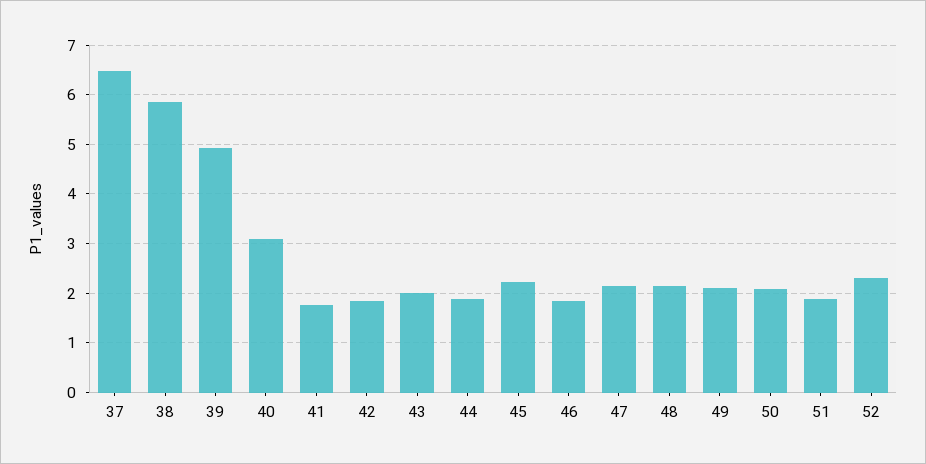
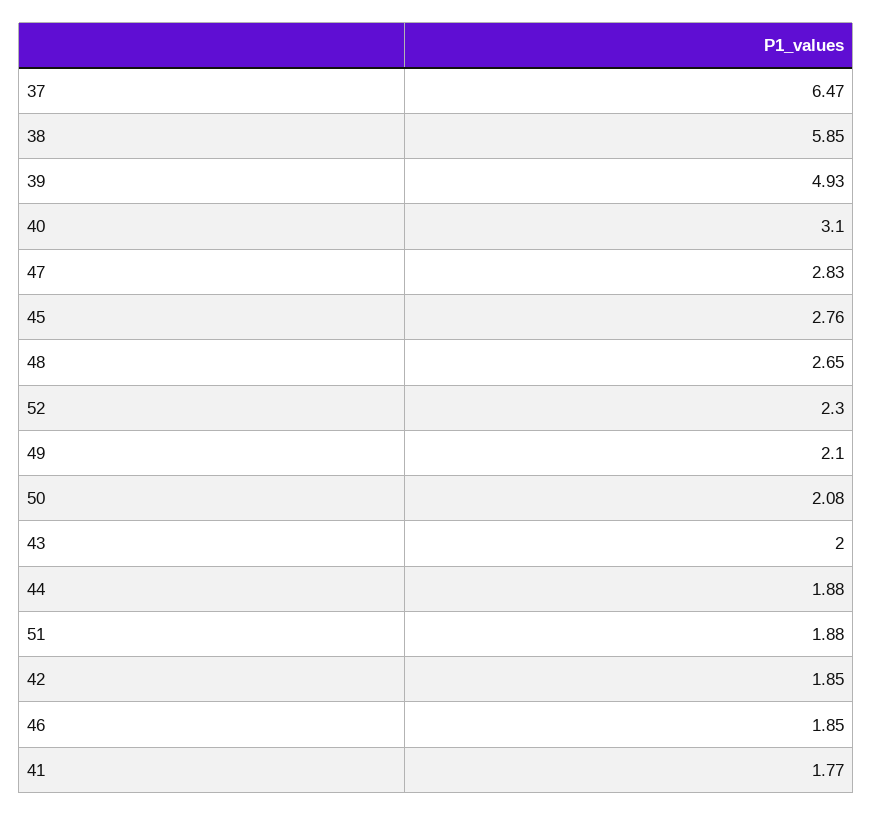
  {
    "37": 6.47,
    "38": 5.85,
    "39": 4.93,
    "40": 3.1,
    "41": 1.77,
    "42": 1.85,
    "43": 2,
    "44": 1.88,
-   "45": 2.2,
+   "45": 2.76,
    "46": 1.85,
-   "47": 2.2,
+   "47": 2.83,
-   "48": 2.2,
+   "48": 2.65,
    "49": 2.1,
    "50": 2.08,
    "51": 1.88,
    "52": 2.3
  }

